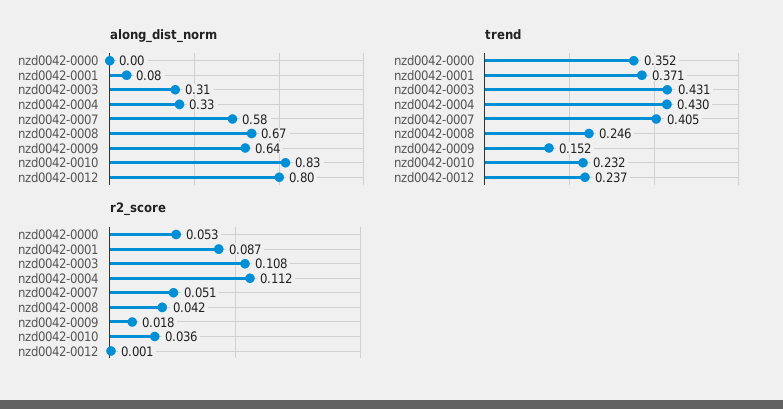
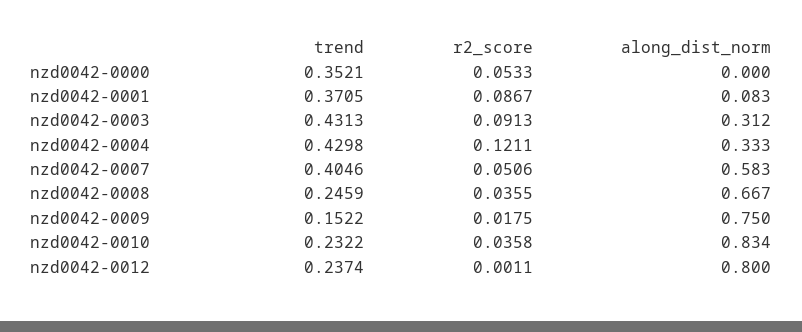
  {
    "along_dist_norm": {
      "nzd0042-0000": 0,
      "nzd0042-0001": 0.083,
      "nzd0042-0003": 0.312,
      "nzd0042-0004": 0.333,
      "nzd0042-0007": 0.583,
      "nzd0042-0008": 0.667,
-     "nzd0042-0009": 0.64,
+     "nzd0042-0009": 0.75,
      "nzd0042-0010": 0.834,
      "nzd0042-0012": 0.8
    },
    "trend": {
      "nzd0042-0000": 0.3521,
      "nzd0042-0001": 0.3705,
      "nzd0042-0003": 0.4313,
      "nzd0042-0004": 0.4298,
      "nzd0042-0007": 0.4046,
      "nzd0042-0008": 0.2459,
      "nzd0042-0009": 0.1522,
      "nzd0042-0010": 0.2322,
      "nzd0042-0012": 0.2374
    },
    "r2_score": {
      "nzd0042-0000": 0.0533,
      "nzd0042-0001": 0.0867,
-     "nzd0042-0003": 0.108,
+     "nzd0042-0003": 0.0913,
-     "nzd0042-0004": 0.112,
+     "nzd0042-0004": 0.1211,
      "nzd0042-0007": 0.0506,
-     "nzd0042-0008": 0.042,
+     "nzd0042-0008": 0.0355,
      "nzd0042-0009": 0.0175,
      "nzd0042-0010": 0.0358,
      "nzd0042-0012": 0.0011
    }
  }

